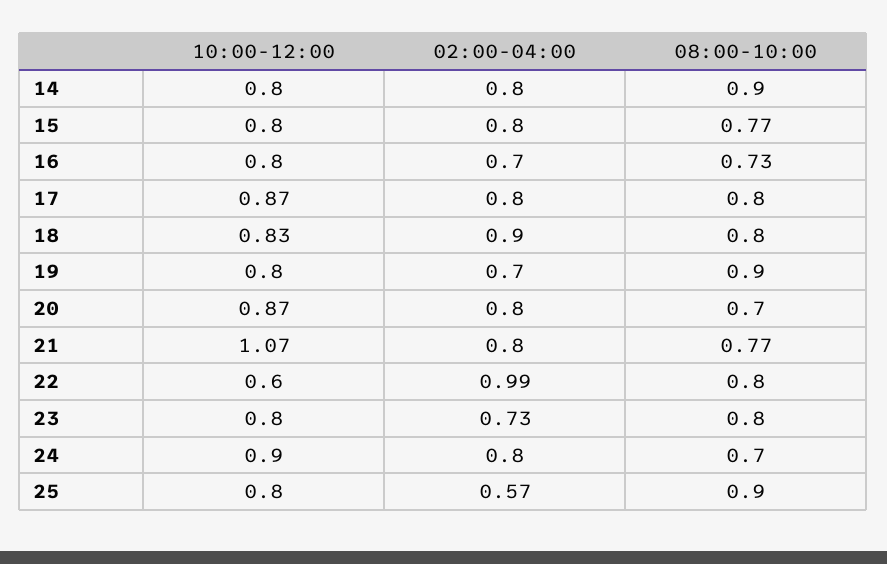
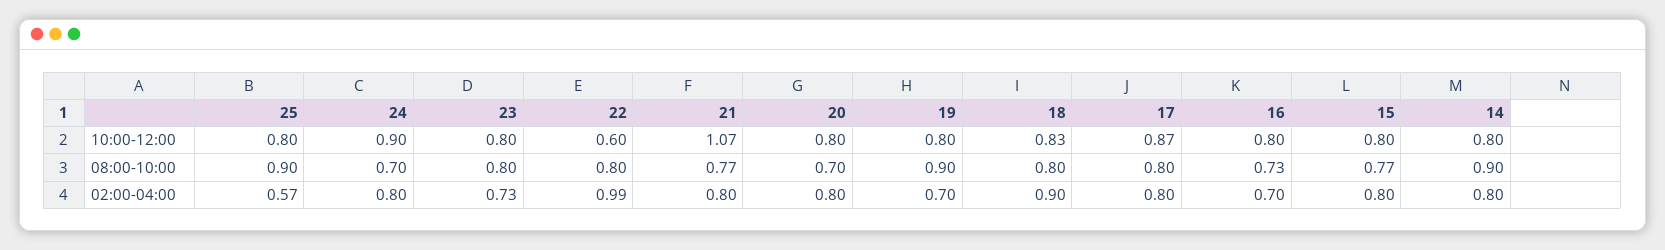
  {
    "10:00-12:00": {
      "14": 0.8,
      "15": 0.8,
      "16": 0.8,
      "17": 0.87,
      "18": 0.83,
      "19": 0.8,
-     "20": 0.87,
+     "20": 0.8,
      "21": 1.07,
      "22": 0.6,
      "23": 0.8,
      "24": 0.9,
      "25": 0.8
    },
    "02:00-04:00": {
      "14": 0.8,
      "15": 0.8,
      "16": 0.7,
      "17": 0.8,
      "18": 0.9,
      "19": 0.7,
      "20": 0.8,
      "21": 0.8,
      "22": 0.99,
      "23": 0.73,
      "24": 0.8,
      "25": 0.57
    },
    "08:00-10:00": {
      "14": 0.9,
      "15": 0.77,
      "16": 0.73,
      "17": 0.8,
      "18": 0.8,
      "19": 0.9,
      "20": 0.7,
      "21": 0.77,
      "22": 0.8,
      "23": 0.8,
      "24": 0.7,
      "25": 0.9
    }
  }

